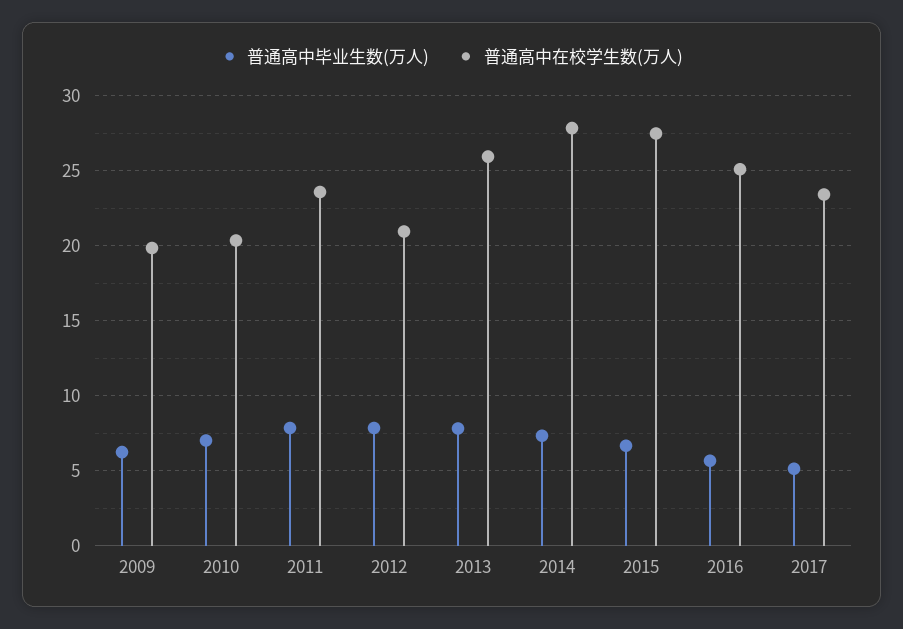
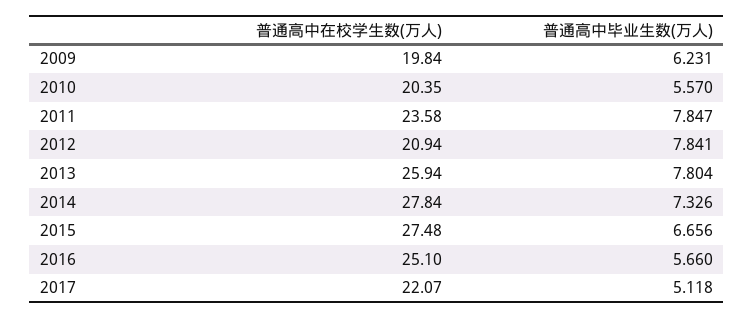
  {
    "普通高中毕业生数(万人)": {
      "2009": 6.231,
-     "2010": 7,
+     "2010": 5.57,
      "2011": 7.847,
      "2012": 7.841,
      "2013": 7.804,
      "2014": 7.326,
      "2015": 6.656,
      "2016": 5.66,
      "2017": 5.118
    },
    "普通高中在校学生数(万人)": {
      "2009": 19.84,
      "2010": 20.35,
      "2011": 23.58,
      "2012": 20.94,
      "2013": 25.94,
      "2014": 27.84,
      "2015": 27.48,
      "2016": 25.1,
-     "2017": 23.5
+     "2017": 22.07
    }
  }

